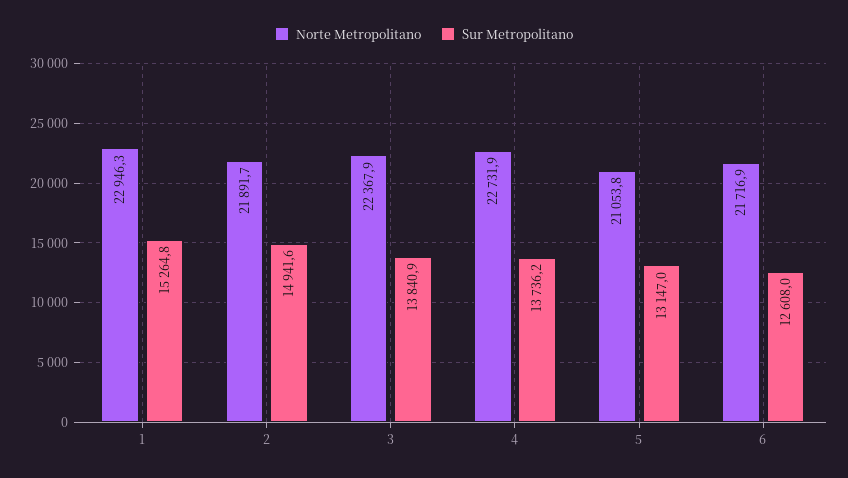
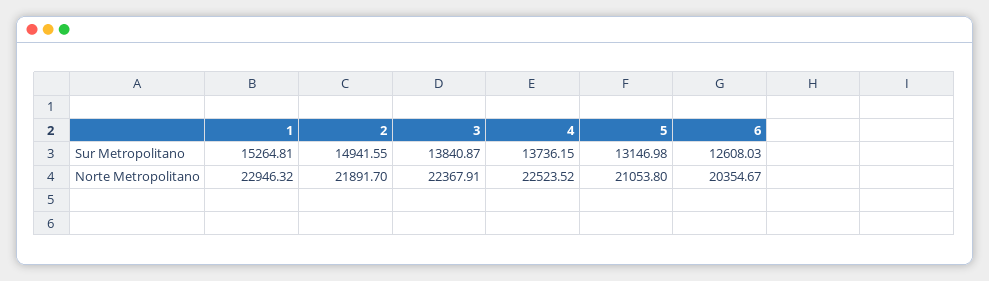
  {
    "Norte Metropolitano": {
      "1": 22946.32,
      "2": 21891.7,
      "3": 22367.91,
-     "4": 22731.9,
+     "4": 22523.52,
      "5": 21053.8,
-     "6": 21716.9
+     "6": 20354.67
    },
    "Sur Metropolitano": {
      "1": 15264.81,
      "2": 14941.55,
      "3": 13840.87,
      "4": 13736.15,
      "5": 13146.98,
      "6": 12608.03
    }
  }

